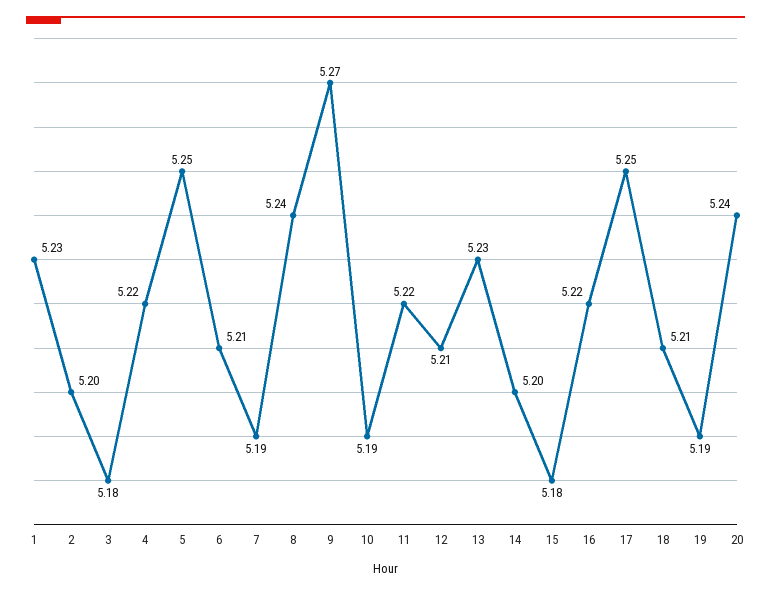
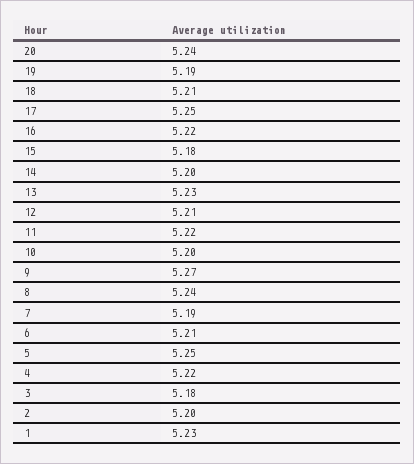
  {
    "1": 5.23,
    "2": 5.2,
    "3": 5.18,
    "4": 5.22,
    "5": 5.25,
    "6": 5.21,
    "7": 5.19,
    "8": 5.24,
    "9": 5.27,
-   "10": 5.19,
+   "10": 5.2,
    "11": 5.22,
    "12": 5.21,
    "13": 5.23,
    "14": 5.2,
    "15": 5.18,
    "16": 5.22,
    "17": 5.25,
    "18": 5.21,
    "19": 5.19,
    "20": 5.24
  }

